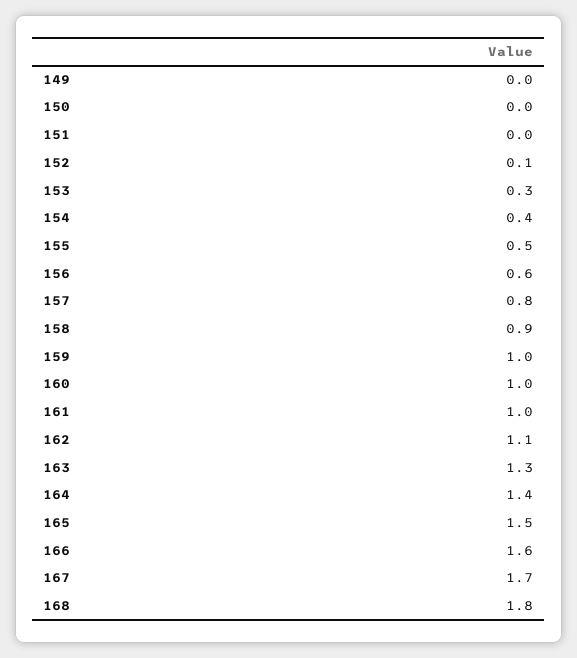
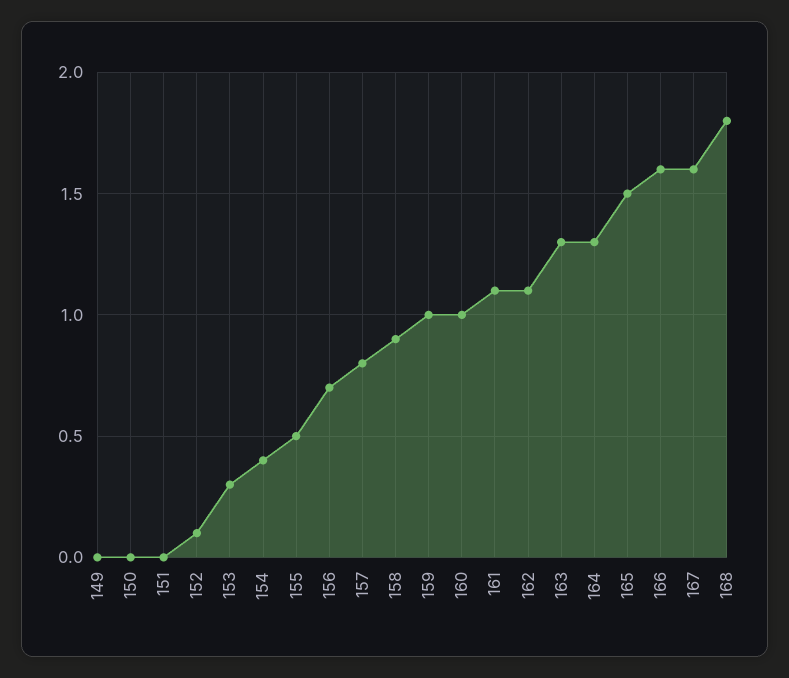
  {
    "149": 0,
    "150": 0,
    "151": 0,
    "152": 0.1,
    "153": 0.3,
    "154": 0.4,
    "155": 0.5,
-   "156": 0.6,
+   "156": 0.7,
    "157": 0.8,
    "158": 0.9,
    "159": 1,
    "160": 1,
-   "161": 1,
+   "161": 1.1,
    "162": 1.1,
    "163": 1.3,
-   "164": 1.4,
+   "164": 1.3,
    "165": 1.5,
    "166": 1.6,
-   "167": 1.7,
+   "167": 1.6,
    "168": 1.8
  }

